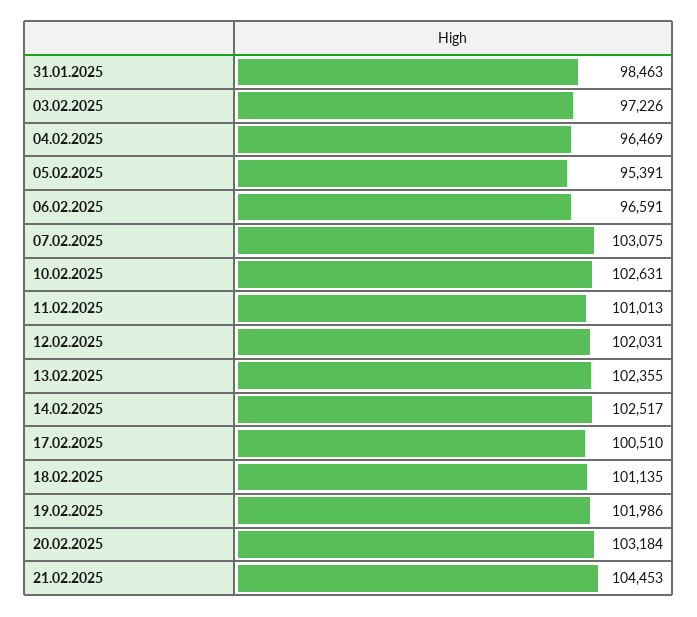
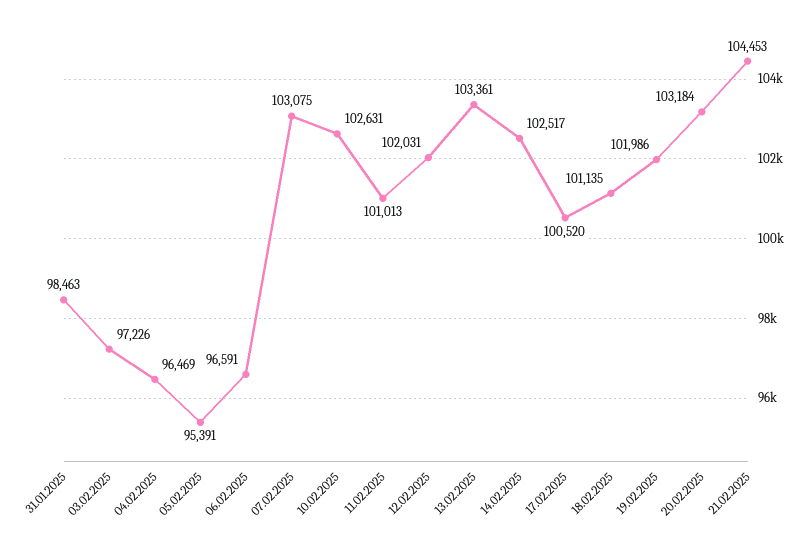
  {
    "31.01.2025": 98463,
    "03.02.2025": 97226,
    "04.02.2025": 96469,
    "05.02.2025": 95391,
    "06.02.2025": 96591,
    "07.02.2025": 103075,
    "10.02.2025": 102631,
    "11.02.2025": 101013,
    "12.02.2025": 102031,
-   "13.02.2025": 102355,
+   "13.02.2025": 103361,
    "14.02.2025": 102517,
-   "17.02.2025": 100510,
+   "17.02.2025": 100520,
    "18.02.2025": 101135,
    "19.02.2025": 101986,
    "20.02.2025": 103184,
    "21.02.2025": 104453
  }

